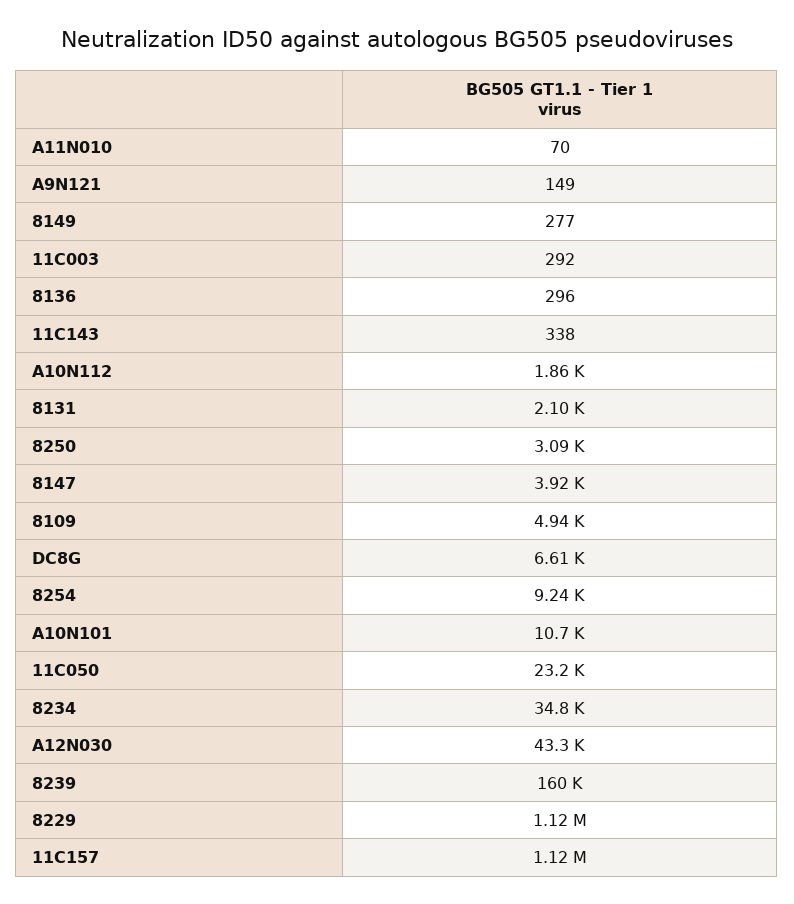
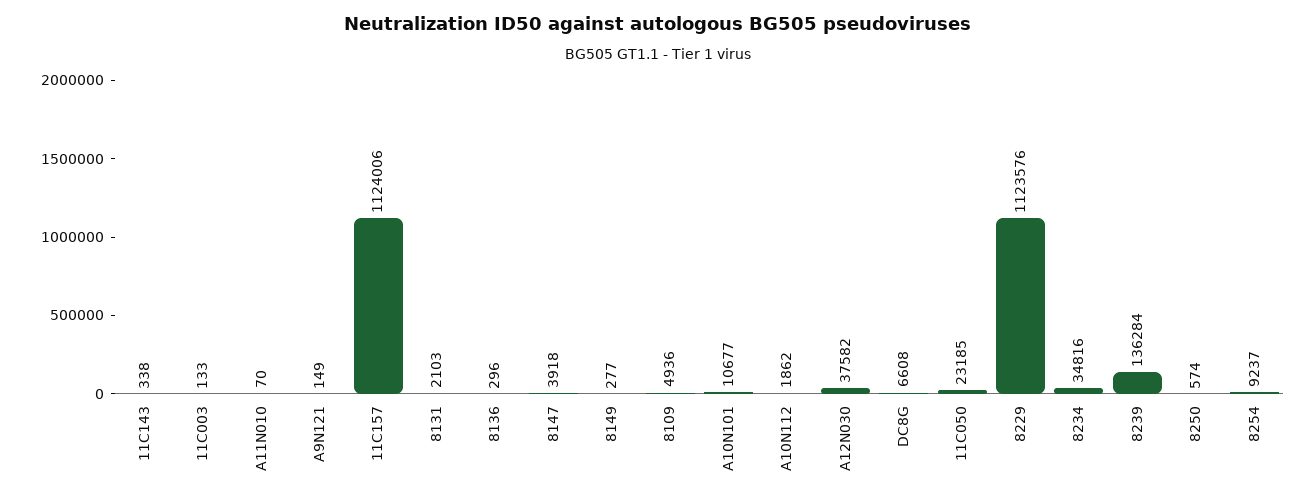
  {
    "A11N010": 70,
    "A9N121": 149,
    "8149": 277,
-   "11C003": 292,
+   "11C003": 133,
    "8136": 296,
    "11C143": 338,
    "A10N112": 1862,
    "8131": 2103,
-   "8250": 3090,
+   "8250": 574,
    "8147": 3918,
    "8109": 4936,
    "DC8G": 6608,
    "8254": 9237,
    "A10N101": 10677,
    "11C050": 23185,
    "8234": 34816,
-   "A12N030": 43300,
+   "A12N030": 37582,
-   "8239": 160000,
+   "8239": 136284,
    "8229": 1123576,
    "11C157": 1124006
  }

